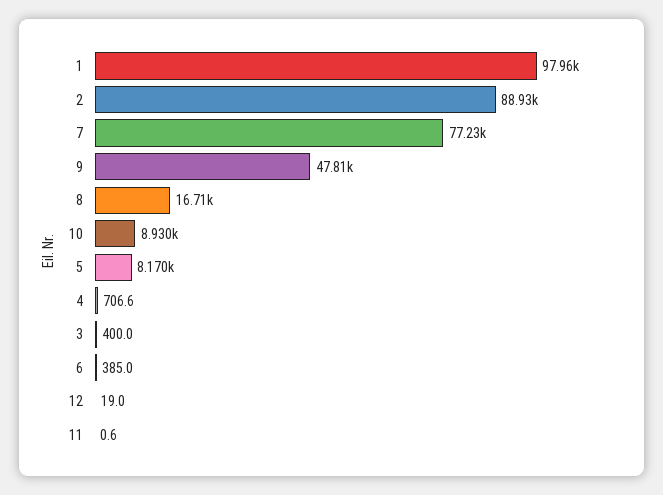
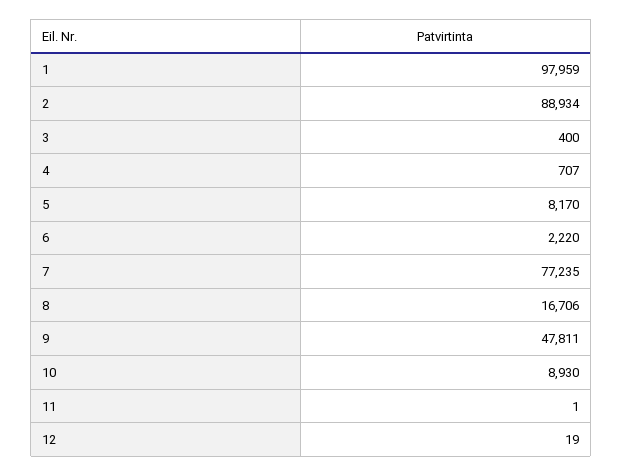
  {
    "1": 97959,
    "2": 88934,
    "7": 77235,
    "9": 47811,
    "8": 16706,
    "10": 8930,
    "5": 8170,
    "4": 706.6,
    "3": 400,
-   "6": 385,
+   "6": 2220,
    "12": 19,
    "11": 0.6
  }

